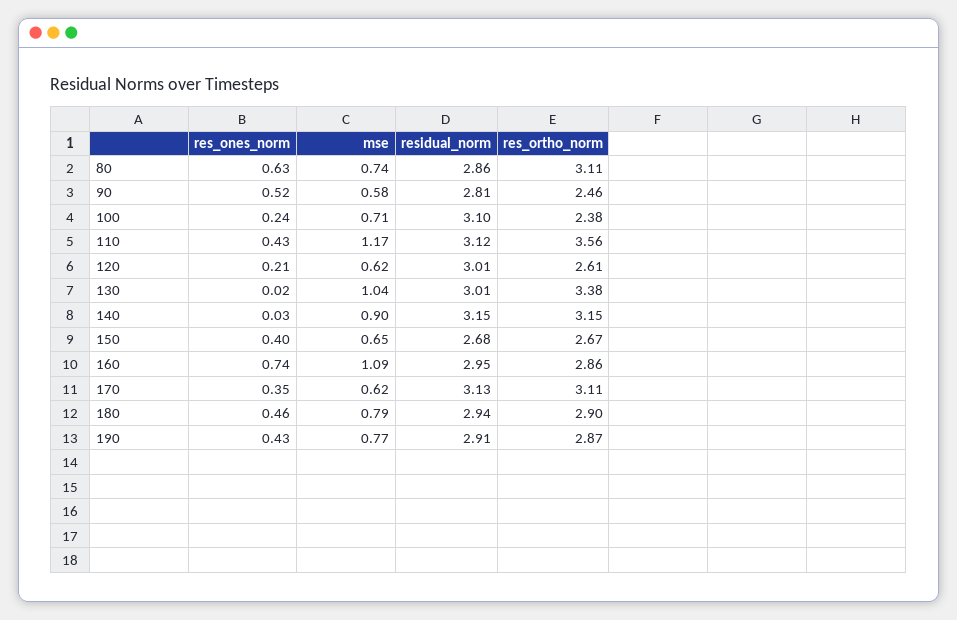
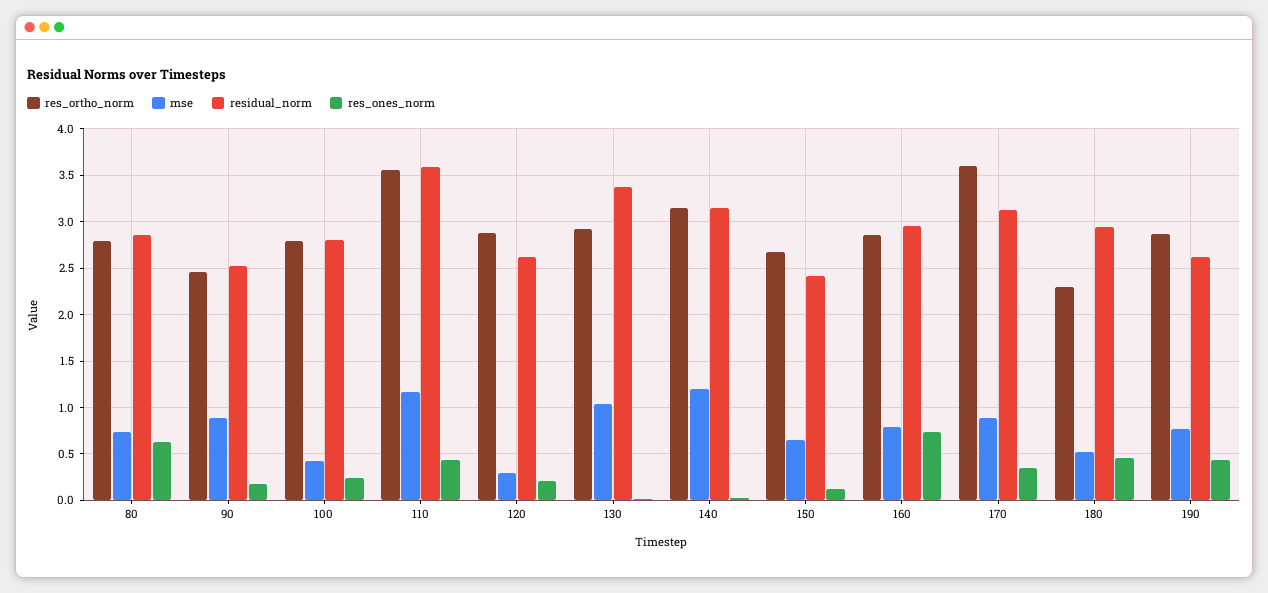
  {
    "res_ones_norm": {
      "80": 0.63,
-     "90": 0.52,
+     "90": 0.2,
      "100": 0.24,
      "110": 0.43,
      "120": 0.21,
      "130": 0.02,
      "140": 0.03,
-     "150": 0.4,
+     "150": 0.1,
      "160": 0.74,
      "170": 0.35,
      "180": 0.46,
      "190": 0.43
    },
    "mse": {
      "80": 0.74,
-     "90": 0.58,
+     "90": 0.9,
-     "100": 0.71,
+     "100": 0.4,
      "110": 1.17,
-     "120": 0.62,
+     "120": 0.3,
      "130": 1.04,
-     "140": 0.9,
+     "140": 1.2,
      "150": 0.65,
-     "160": 1.09,
+     "160": 0.8,
-     "170": 0.62,
+     "170": 0.9,
-     "180": 0.79,
+     "180": 0.5,
      "190": 0.77
    },
    "residual_norm": {
      "80": 2.86,
-     "90": 2.81,
+     "90": 2.5,
-     "100": 3.1,
+     "100": 2.8,
-     "110": 3.12,
+     "110": 3.6,
-     "120": 3.01,
+     "120": 2.6,
-     "130": 3.01,
+     "130": 3.4,
      "140": 3.15,
-     "150": 2.68,
+     "150": 2.4,
      "160": 2.95,
      "170": 3.13,
      "180": 2.94,
-     "190": 2.91
+     "190": 2.6
    },
    "res_ortho_norm": {
-     "80": 3.11,
+     "80": 2.8,
      "90": 2.46,
-     "100": 2.38,
+     "100": 2.8,
      "110": 3.56,
-     "120": 2.61,
+     "120": 2.9,
-     "130": 3.38,
+     "130": 2.9,
      "140": 3.15,
      "150": 2.67,
      "160": 2.86,
-     "170": 3.11,
+     "170": 3.6,
-     "180": 2.9,
+     "180": 2.3,
      "190": 2.87
    }
  }

